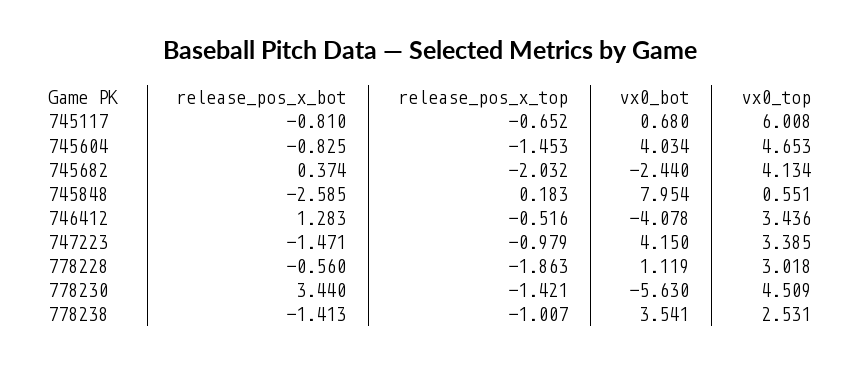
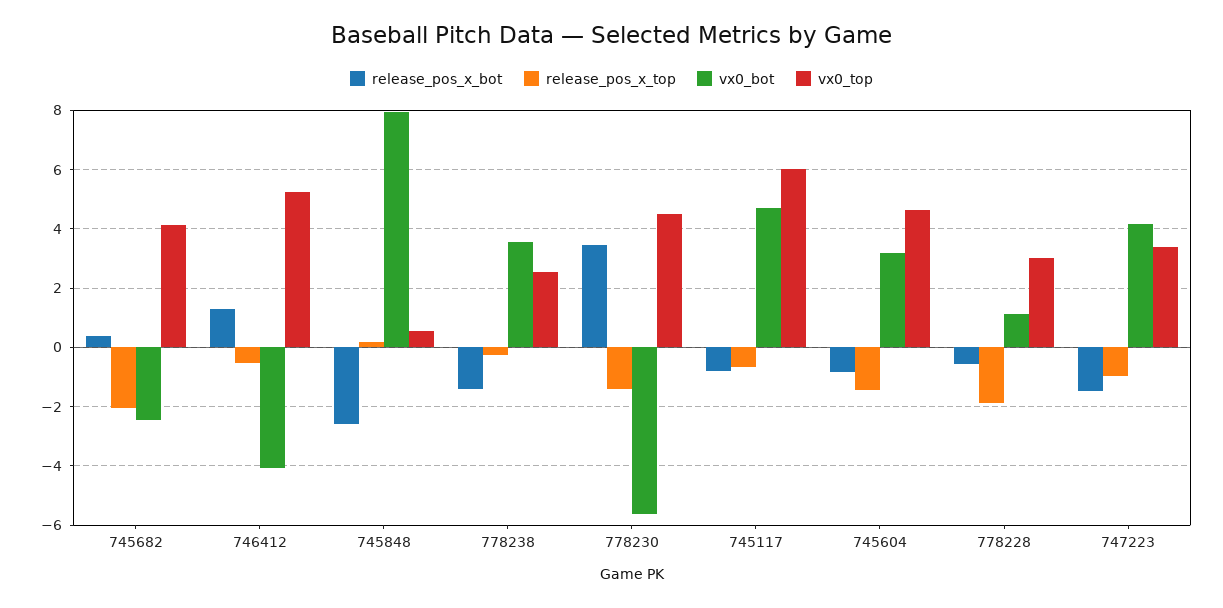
  {
    "release_pos_x_bot": {
      "745117": -0.81,
      "745604": -0.825,
      "745682": 0.374,
      "745848": -2.585,
      "746412": 1.283,
      "747223": -1.471,
      "778228": -0.56,
      "778230": 3.44,
      "778238": -1.413
    },
    "release_pos_x_top": {
      "745117": -0.652,
      "745604": -1.453,
      "745682": -2.032,
      "745848": 0.183,
      "746412": -0.516,
      "747223": -0.979,
      "778228": -1.863,
      "778230": -1.421,
-     "778238": -1.007
+     "778238": -0.25
    },
    "vx0_bot": {
-     "745117": 0.68,
+     "745117": 4.75,
-     "745604": 4.034,
+     "745604": 3.25,
      "745682": -2.44,
      "745848": 7.954,
      "746412": -4.078,
      "747223": 4.15,
      "778228": 1.119,
      "778230": -5.63,
      "778238": 3.541
    },
    "vx0_top": {
      "745117": 6.008,
      "745604": 4.653,
      "745682": 4.134,
      "745848": 0.551,
-     "746412": 3.436,
+     "746412": 5.25,
      "747223": 3.385,
      "778228": 3.018,
      "778230": 4.509,
      "778238": 2.531
    }
  }

